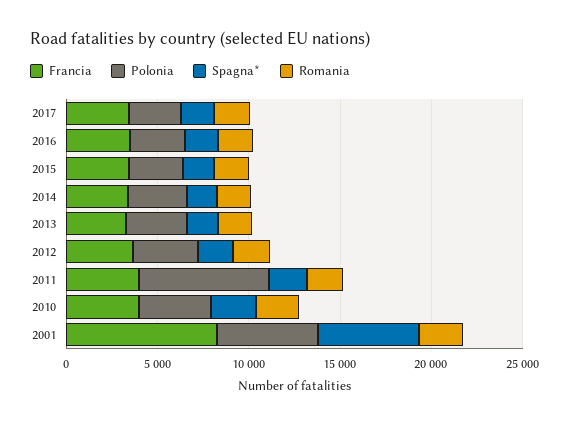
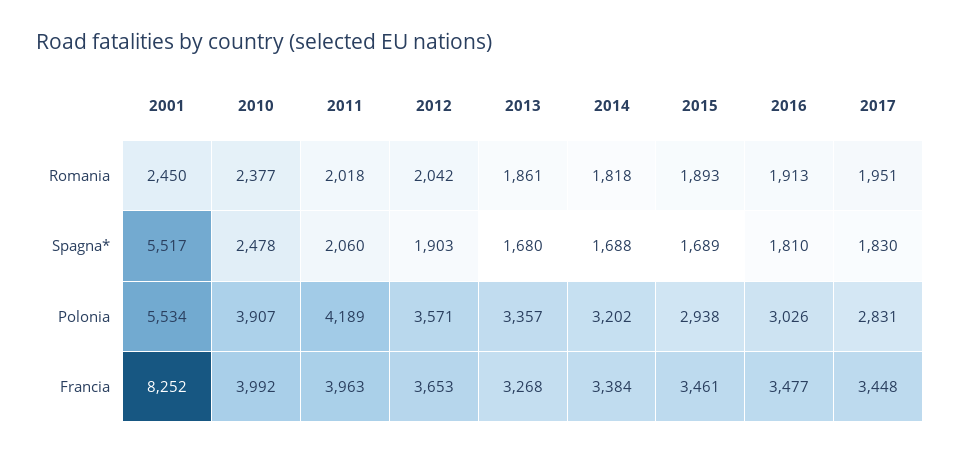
  {
    "Francia": {
      "2017": 3448,
      "2016": 3477,
      "2015": 3461,
      "2014": 3384,
      "2013": 3268,
      "2012": 3653,
      "2011": 3963,
      "2010": 3992,
      "2001": 8252
    },
    "Polonia": {
      "2017": 2831,
      "2016": 3026,
      "2015": 2938,
      "2014": 3202,
      "2013": 3357,
      "2012": 3571,
-     "2011": 7000,
+     "2011": 4189,
      "2010": 3907,
      "2001": 5534
    },
    "Spagna*": {
      "2017": 1830,
      "2016": 1810,
      "2015": 1689,
      "2014": 1688,
      "2013": 1680,
      "2012": 1903,
      "2011": 2060,
      "2010": 2478,
      "2001": 5517
    },
    "Romania": {
      "2017": 1951,
      "2016": 1913,
      "2015": 1893,
      "2014": 1818,
      "2013": 1861,
      "2012": 2042,
      "2011": 2018,
      "2010": 2377,
      "2001": 2450
    }
  }

